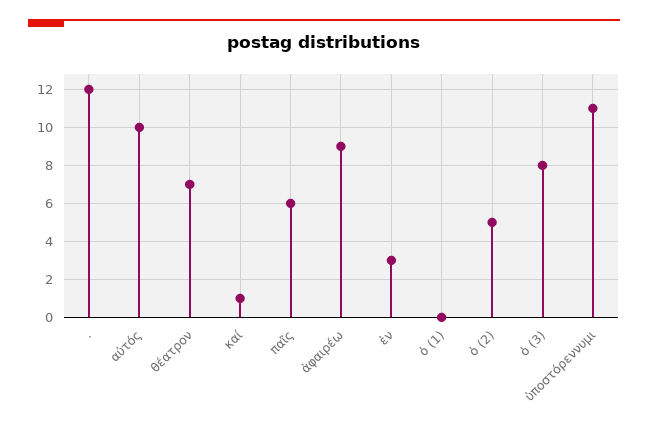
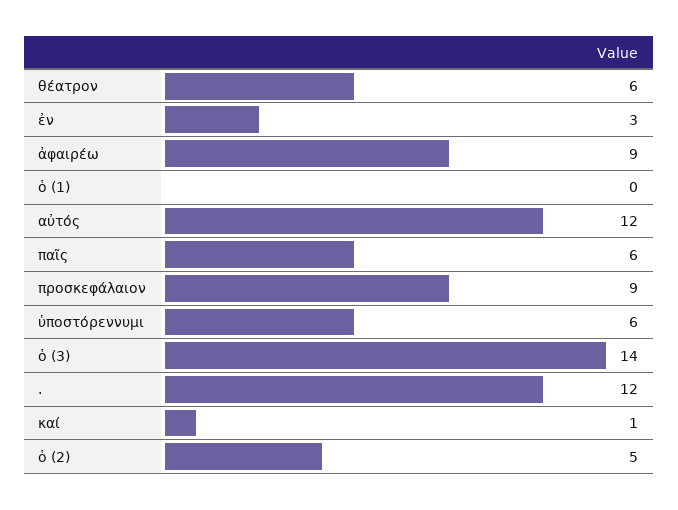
  {
    ".": 12,
-   "αὐτός": 10,
+   "αὐτός": 12,
-   "θέατρον": 7,
+   "θέατρον": 6,
    "καί": 1,
    "παῖς": 6,
    "ἀφαιρέω": 9,
    "ἐν": 3,
    "ὁ (1)": 0,
    "ὁ (2)": 5,
-   "ὁ (3)": 8,
+   "ὁ (3)": 14,
-   "ὑποστόρεννυμι": 11
+   "ὑποστόρεννυμι": 6,
+   "προσκεφάλαιον": 9
  }

